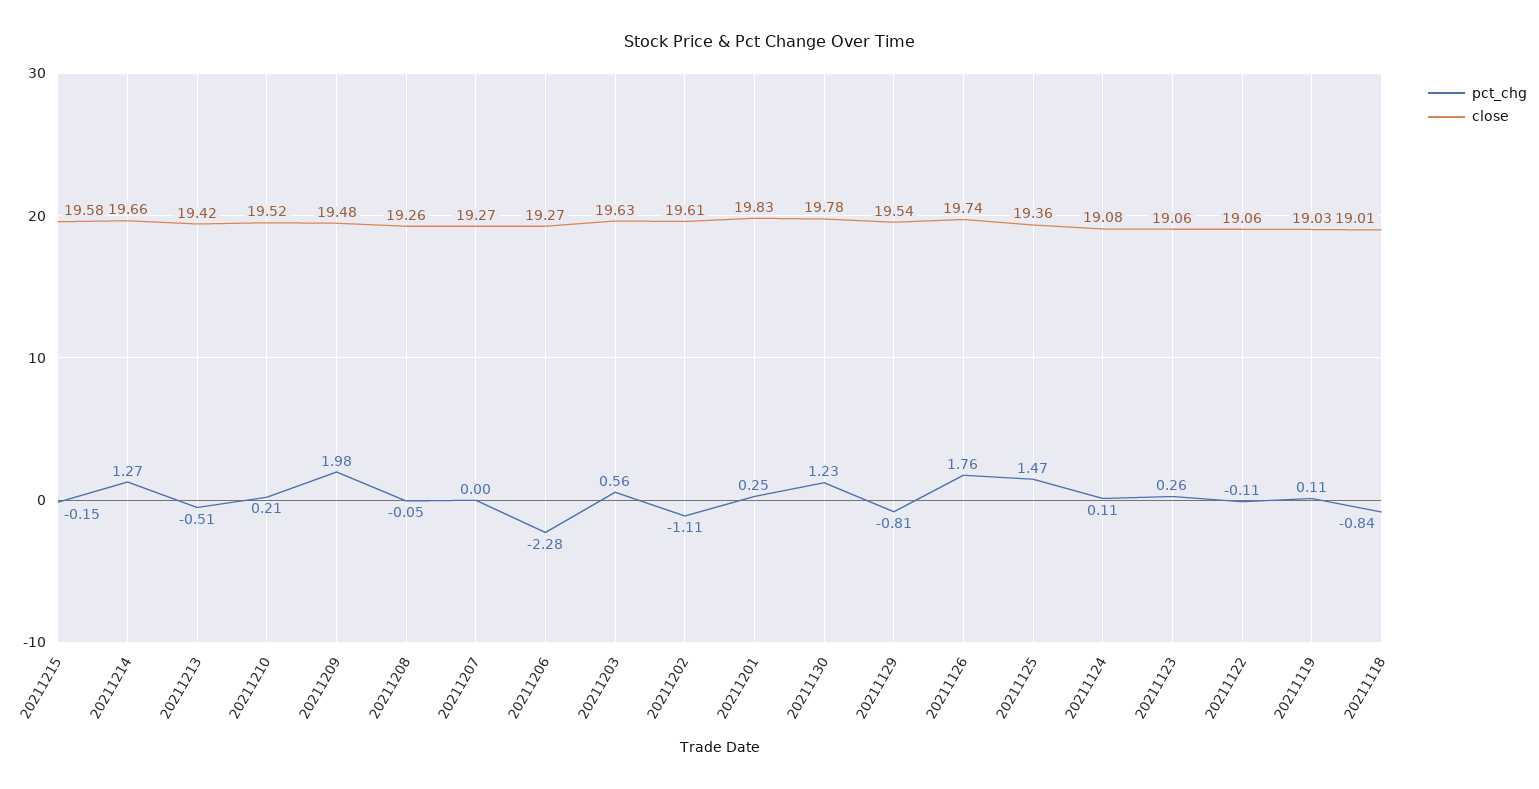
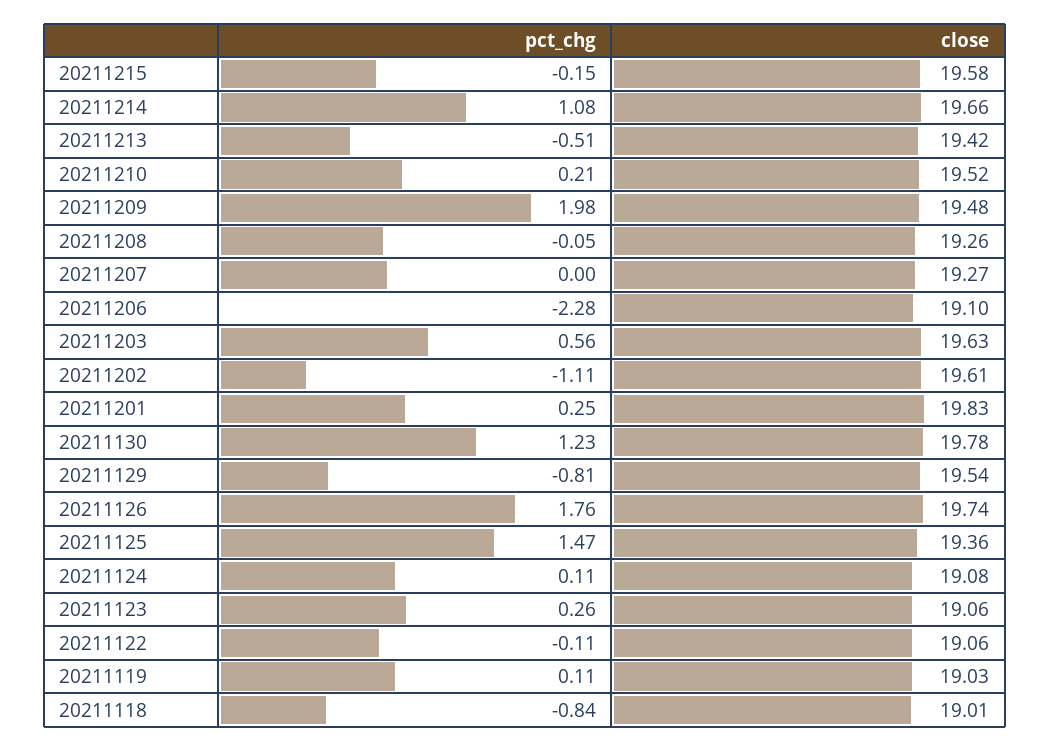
  {
    "pct_chg": {
      "20211215": -0.15,
-     "20211214": 1.27,
+     "20211214": 1.08,
      "20211213": -0.51,
      "20211210": 0.21,
      "20211209": 1.98,
      "20211208": -0.05,
      "20211207": 0,
      "20211206": -2.28,
      "20211203": 0.56,
      "20211202": -1.11,
      "20211201": 0.25,
      "20211130": 1.23,
      "20211129": -0.81,
      "20211126": 1.76,
      "20211125": 1.47,
      "20211124": 0.11,
      "20211123": 0.26,
      "20211122": -0.11,
      "20211119": 0.11,
      "20211118": -0.84
    },
    "close": {
      "20211215": 19.58,
      "20211214": 19.66,
      "20211213": 19.42,
      "20211210": 19.52,
      "20211209": 19.48,
      "20211208": 19.26,
      "20211207": 19.27,
-     "20211206": 19.27,
+     "20211206": 19.1,
      "20211203": 19.63,
      "20211202": 19.61,
      "20211201": 19.83,
      "20211130": 19.78,
      "20211129": 19.54,
      "20211126": 19.74,
      "20211125": 19.36,
      "20211124": 19.08,
      "20211123": 19.06,
      "20211122": 19.06,
      "20211119": 19.03,
      "20211118": 19.01
    }
  }

